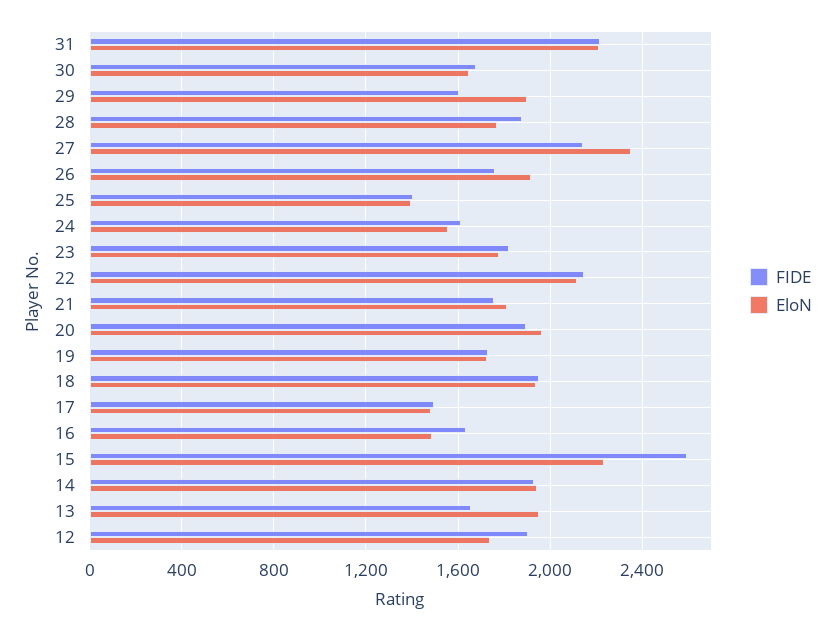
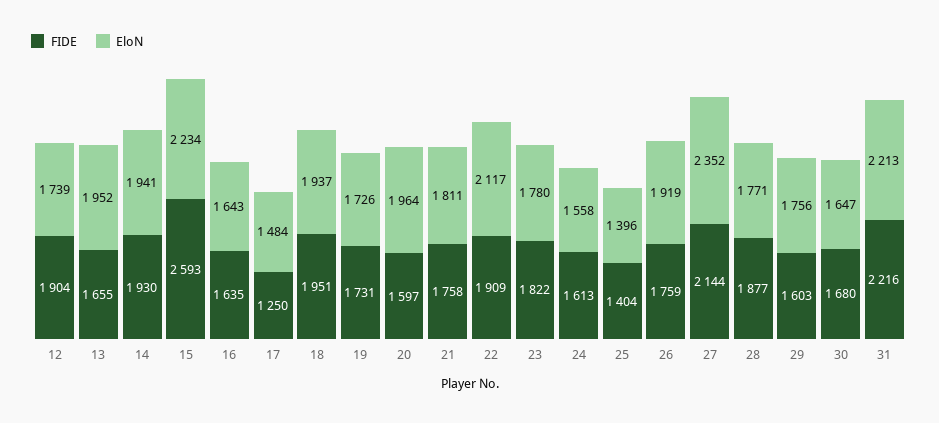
  {
    "FIDE": {
      "31": 2216,
      "30": 1680,
      "29": 1603,
      "28": 1877,
      "27": 2144,
      "26": 1759,
      "25": 1404,
      "24": 1613,
      "23": 1822,
-     "22": 2150,
+     "22": 1909,
      "21": 1758,
-     "20": 1900,
+     "20": 1597,
      "19": 1731,
      "18": 1951,
-     "17": 1500,
+     "17": 1250,
      "16": 1635,
      "15": 2593,
      "14": 1930,
      "13": 1655,
      "12": 1904
    },
    "EloN": {
      "31": 2213,
      "30": 1647,
-     "29": 1900,
+     "29": 1756,
      "28": 1771,
      "27": 2352,
      "26": 1919,
      "25": 1396,
      "24": 1558,
      "23": 1780,
      "22": 2117,
      "21": 1811,
      "20": 1964,
      "19": 1726,
      "18": 1937,
      "17": 1484,
-     "16": 1500,
+     "16": 1643,
      "15": 2234,
      "14": 1941,
      "13": 1952,
      "12": 1739
    }
  }

